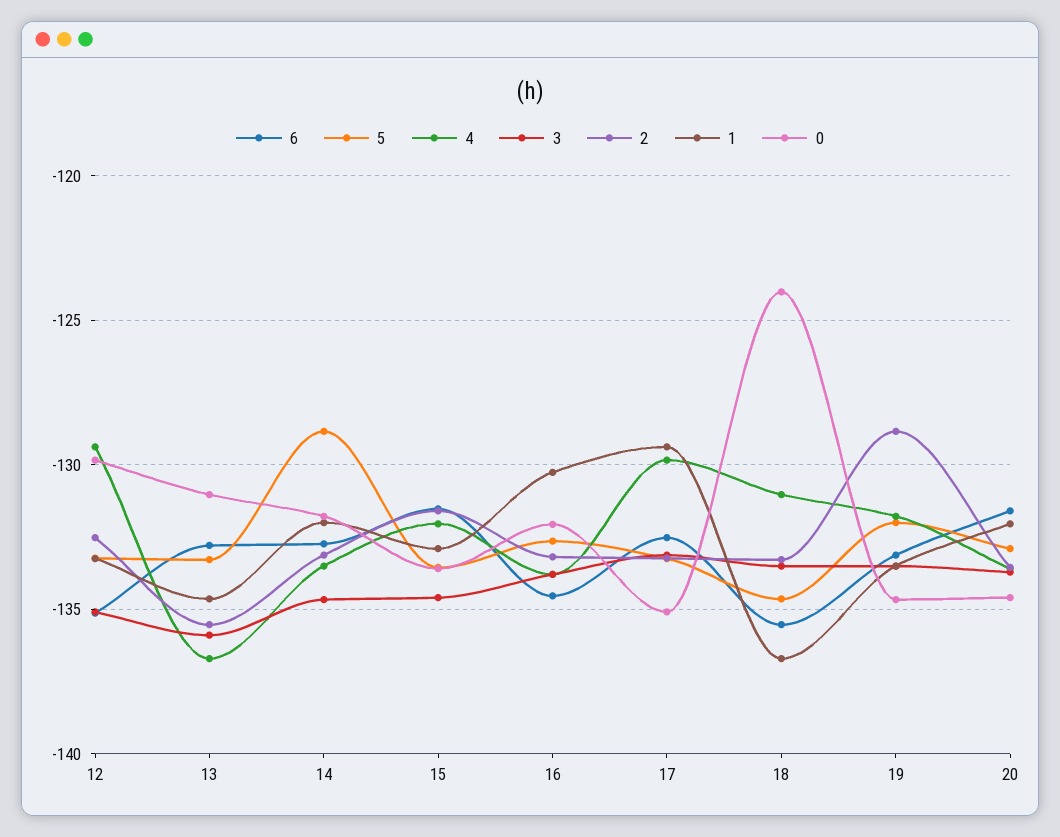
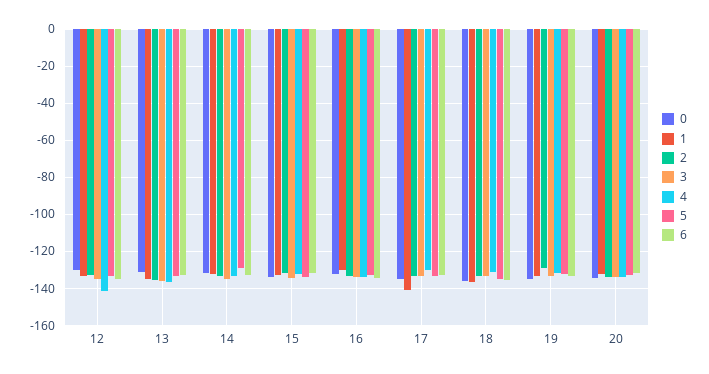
  {
    "6": {
      "12": -135,
      "13": -133,
      "14": -132.5,
      "15": -131.5,
      "16": -134.5,
      "17": -132.5,
      "18": -135.5,
      "19": -133,
      "20": -131.5
    },
    "5": {
      "12": -133,
      "13": -133.5,
      "14": -129,
      "15": -133.5,
      "16": -132.5,
      "17": -133,
      "18": -134.5,
      "19": -132,
      "20": -133
    },
    "4": {
-     "12": -129.5,
+     "12": -140,
      "13": -136.5,
      "14": -133.5,
      "15": -132,
      "16": -134,
      "17": -130,
      "18": -131,
      "19": -132,
      "20": -133.5
    },
    "3": {
      "12": -135,
      "13": -136,
      "14": -134.5,
      "15": -134.5,
      "16": -134,
      "17": -133,
      "18": -133.5,
      "19": -133.5,
      "20": -133.5
    },
    "2": {
      "12": -132.5,
      "13": -135.5,
      "14": -133,
      "15": -131.5,
      "16": -133,
      "17": -133,
      "18": -133.5,
      "19": -129,
      "20": -133.5
    },
    "1": {
      "12": -133,
      "13": -134.5,
      "14": -132,
      "15": -133,
      "16": -130.5,
-     "17": -129.5,
+     "17": -140,
      "18": -136.5,
      "19": -133.5,
      "20": -132
    },
    "0": {
      "12": -130,
      "13": -131,
      "14": -132,
      "15": -133.5,
      "16": -132,
      "17": -135,
-     "18": -124,
+     "18": -135,
      "19": -134.5,
      "20": -134.5
    }
  }

